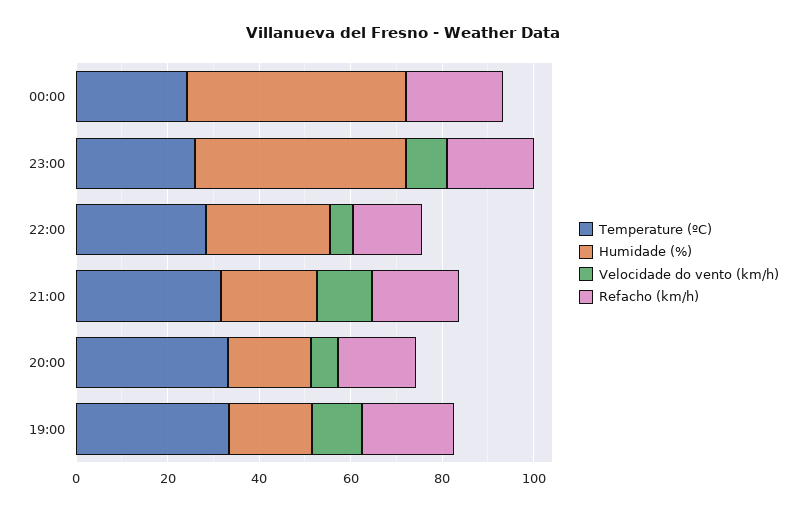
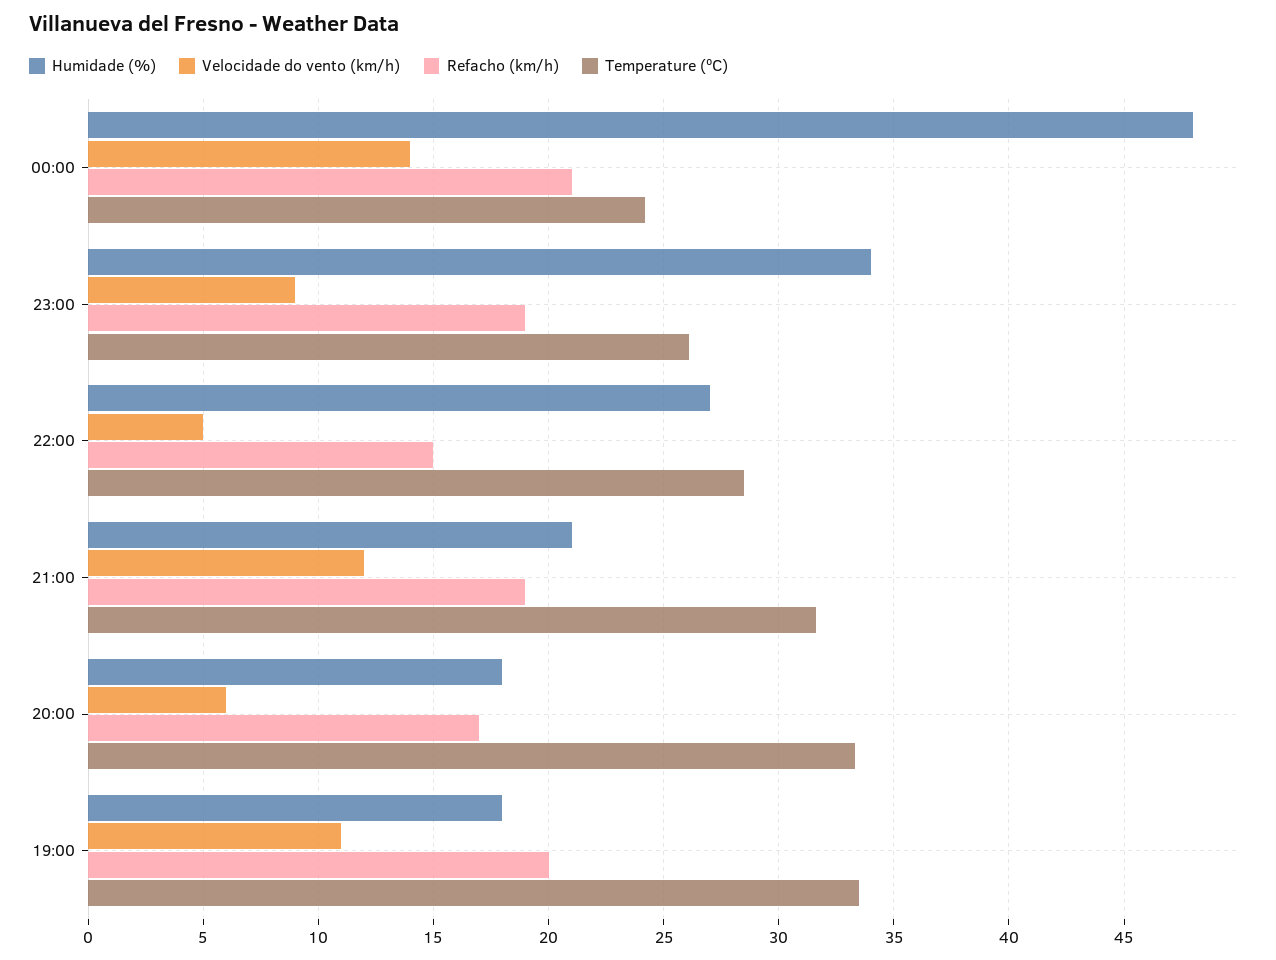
  {
    "Temperature (ºC)": {
      "00:00": 24,
      "23:00": 26,
      "22:00": 28.5,
      "21:00": 31.5,
      "20:00": 33.5,
      "19:00": 33.5
    },
    "Humidade (%)": {
      "00:00": 48,
-     "23:00": 45,
+     "23:00": 34,
      "22:00": 27,
      "21:00": 21,
      "20:00": 18,
      "19:00": 18
    },
    "Velocidade do vento (km/h)": {
-     "00:00": 0,
+     "00:00": 14,
      "23:00": 9,
      "22:00": 5,
      "21:00": 12,
      "20:00": 6,
      "19:00": 11
    },
    "Refacho (km/h)": {
      "00:00": 21,
      "23:00": 19,
      "22:00": 15,
      "21:00": 19,
      "20:00": 17,
      "19:00": 20
    }
  }

